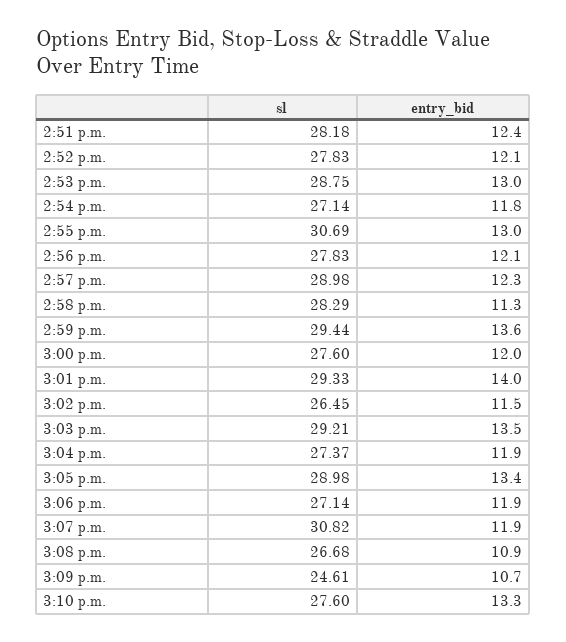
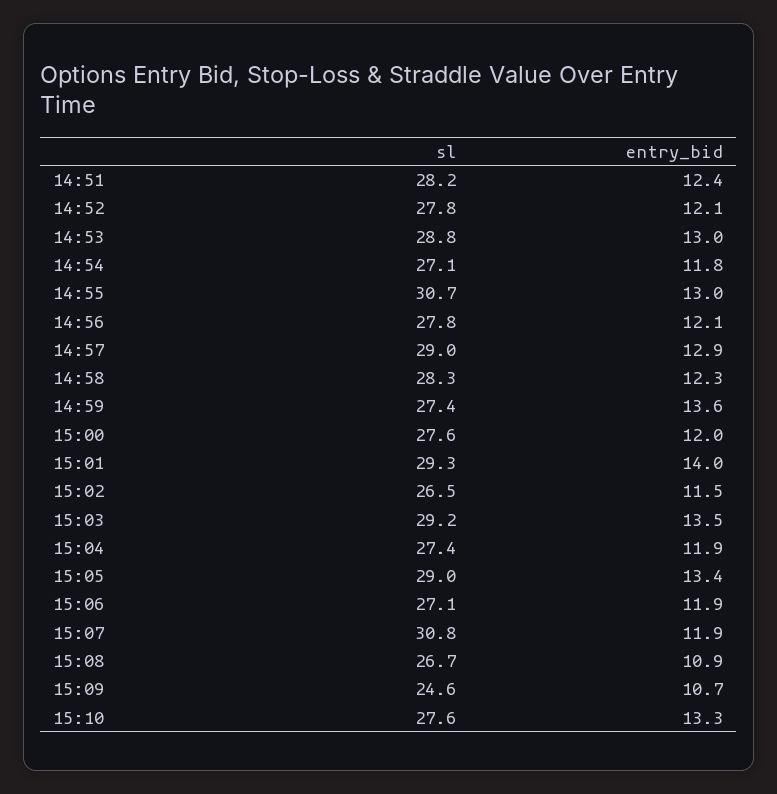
  {
    "sl": {
      "2:51 p.m.": 28.18,
      "2:52 p.m.": 27.83,
      "2:53 p.m.": 28.75,
      "2:54 p.m.": 27.14,
      "2:55 p.m.": 30.69,
      "2:56 p.m.": 27.83,
      "2:57 p.m.": 28.98,
      "2:58 p.m.": 28.29,
-     "2:59 p.m.": 29.44,
+     "2:59 p.m.": 27.4,
      "3:00 p.m.": 27.6,
      "3:01 p.m.": 29.33,
      "3:02 p.m.": 26.45,
      "3:03 p.m.": 29.21,
      "3:04 p.m.": 27.37,
      "3:05 p.m.": 28.98,
      "3:06 p.m.": 27.14,
      "3:07 p.m.": 30.82,
      "3:08 p.m.": 26.68,
      "3:09 p.m.": 24.61,
      "3:10 p.m.": 27.6
    },
    "entry_bid": {
      "2:51 p.m.": 12.4,
      "2:52 p.m.": 12.1,
      "2:53 p.m.": 13,
      "2:54 p.m.": 11.8,
      "2:55 p.m.": 13,
      "2:56 p.m.": 12.1,
-     "2:57 p.m.": 12.3,
+     "2:57 p.m.": 12.9,
-     "2:58 p.m.": 11.3,
+     "2:58 p.m.": 12.3,
      "2:59 p.m.": 13.6,
      "3:00 p.m.": 12,
      "3:01 p.m.": 14,
      "3:02 p.m.": 11.5,
      "3:03 p.m.": 13.5,
      "3:04 p.m.": 11.9,
      "3:05 p.m.": 13.4,
      "3:06 p.m.": 11.9,
      "3:07 p.m.": 11.9,
      "3:08 p.m.": 10.9,
      "3:09 p.m.": 10.7,
      "3:10 p.m.": 13.3
    }
  }

